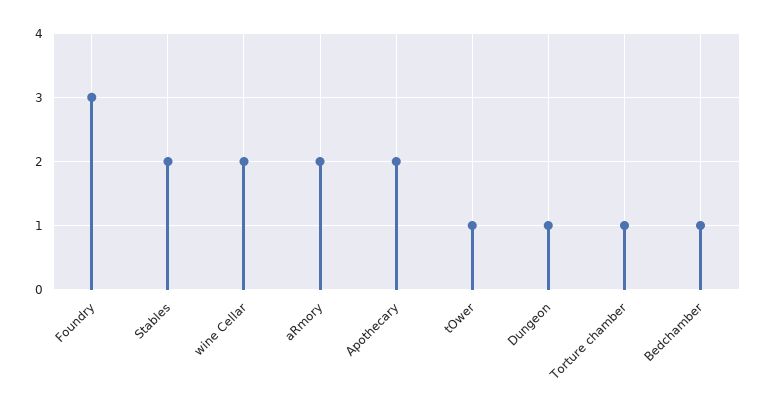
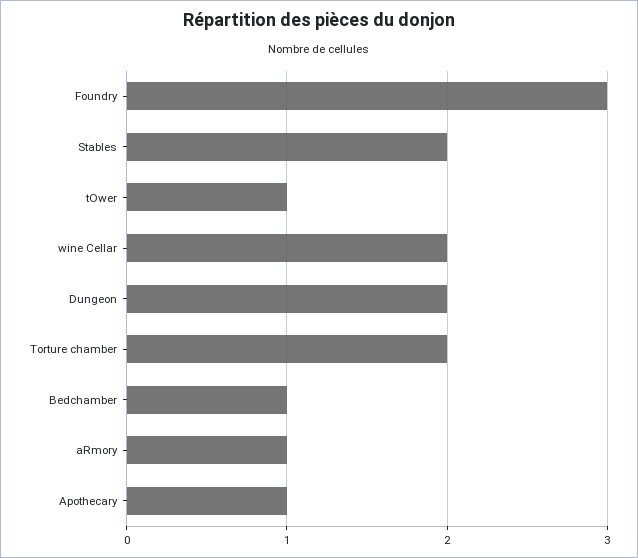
  {
    "Foundry": 3,
    "Stables": 2,
    "wine Cellar": 2,
-   "aRmory": 2,
+   "aRmory": 1,
-   "Apothecary": 2,
+   "Apothecary": 1,
    "tOwer": 1,
-   "Dungeon": 1,
+   "Dungeon": 2,
-   "Torture chamber": 1,
+   "Torture chamber": 2,
    "Bedchamber": 1
  }

